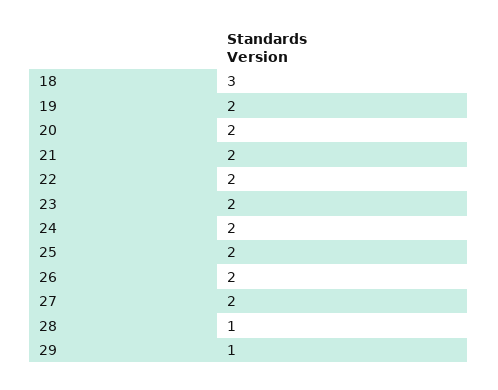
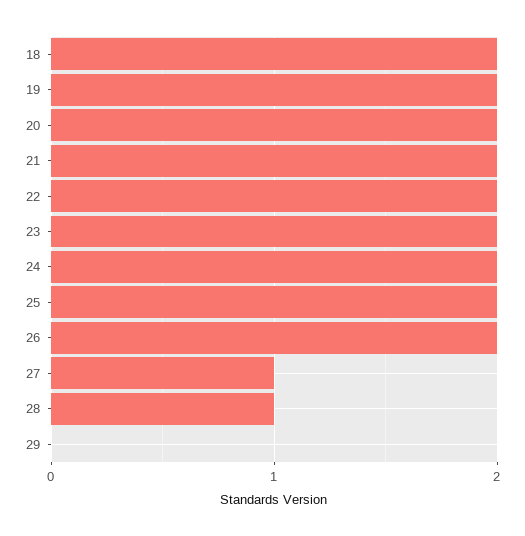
  {
-   "18": 3,
+   "18": 2,
    "19": 2,
    "20": 2,
    "21": 2,
    "22": 2,
    "23": 2,
    "24": 2,
    "25": 2,
    "26": 2,
-   "27": 2,
+   "27": 1,
    "28": 1,
-   "29": 1
+   "29": 0
  }

